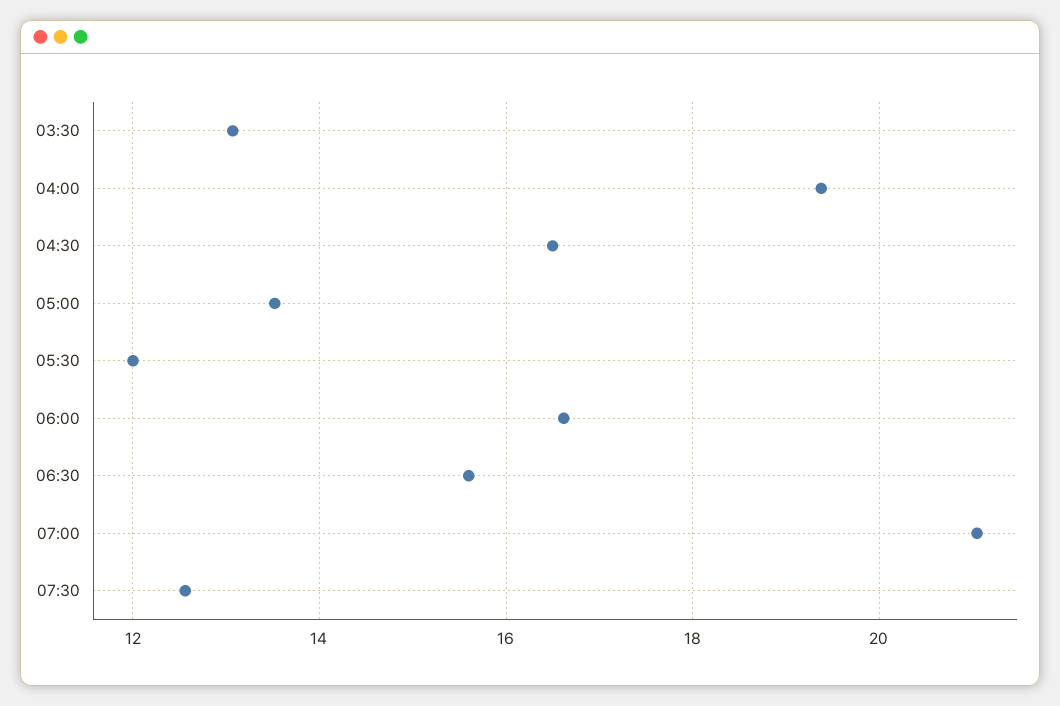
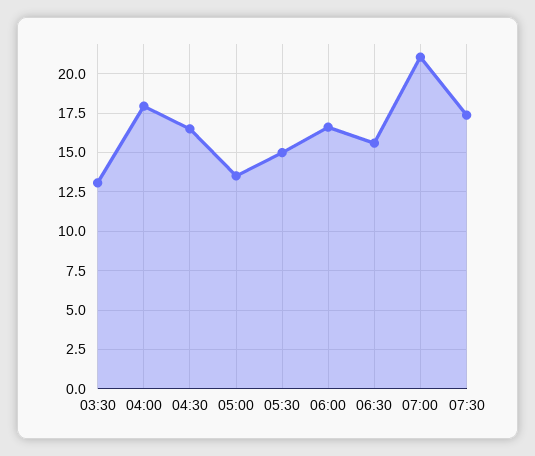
  {
    "03:30": 13,
-   "04:00": 19.4,
+   "04:00": 18,
    "04:30": 16.6,
    "05:00": 13.6,
-   "05:30": 12,
+   "05:30": 15,
    "06:00": 16.6,
    "06:30": 15.6,
    "07:00": 21,
-   "07:30": 12.6
+   "07:30": 17.5
  }

